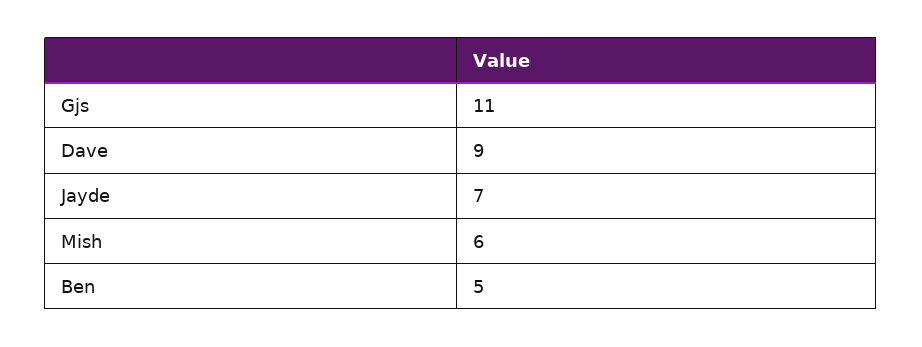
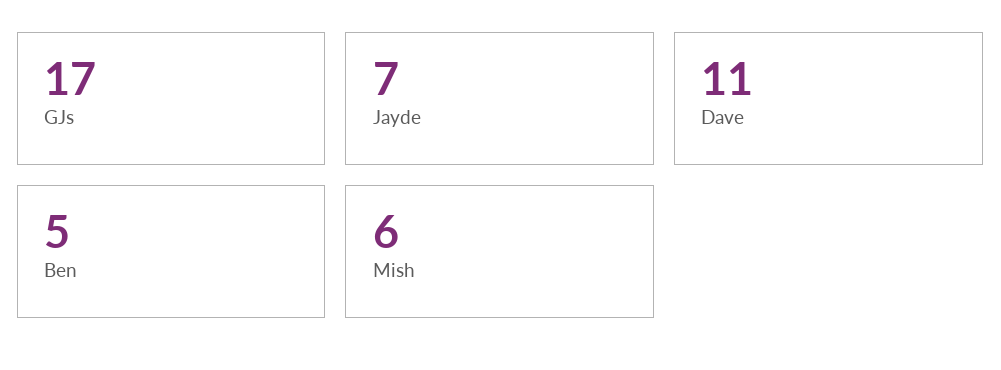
  {
-   "Gjs": 11,
+   "Gjs": 17,
-   "Dave": 9,
+   "Dave": 11,
    "Jayde": 7,
    "Mish": 6,
    "Ben": 5
  }

